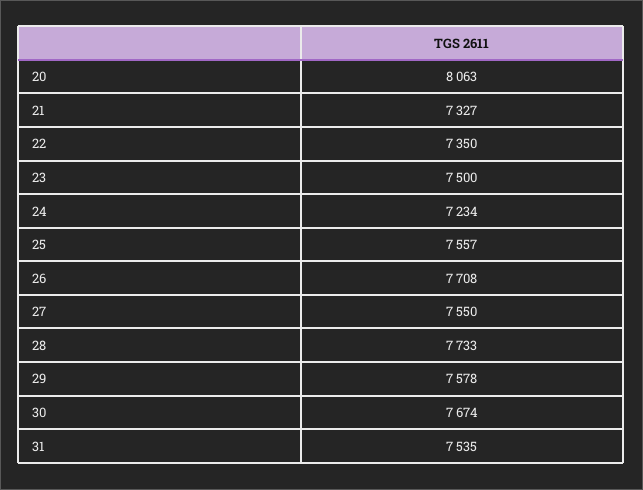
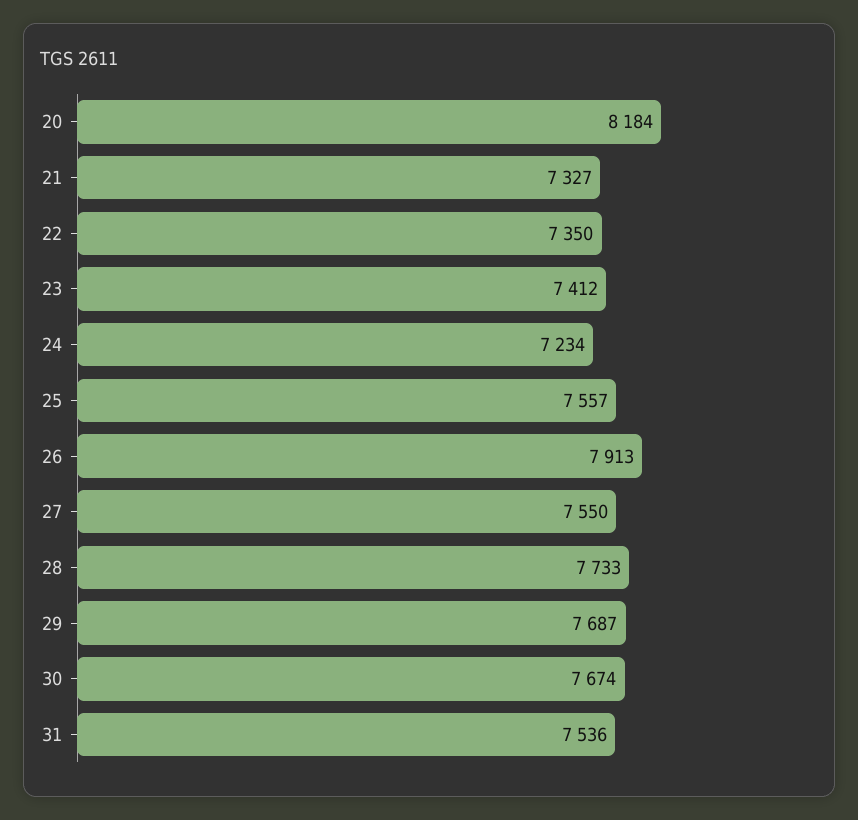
  {
-   "20": 8063,
+   "20": 8184,
    "21": 7327,
    "22": 7350,
-   "23": 7500,
+   "23": 7412,
    "24": 7234,
    "25": 7557,
-   "26": 7708,
+   "26": 7913,
    "27": 7550,
    "28": 7733,
-   "29": 7578,
+   "29": 7687,
    "30": 7674,
-   "31": 7535
+   "31": 7536
  }

